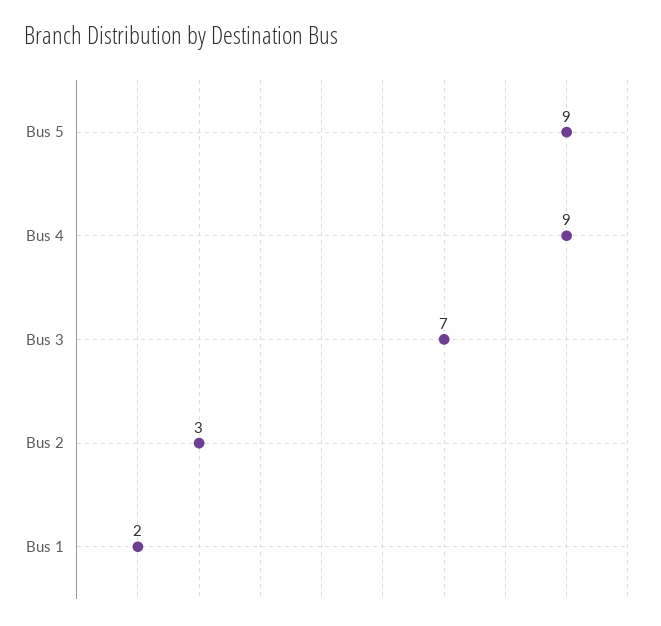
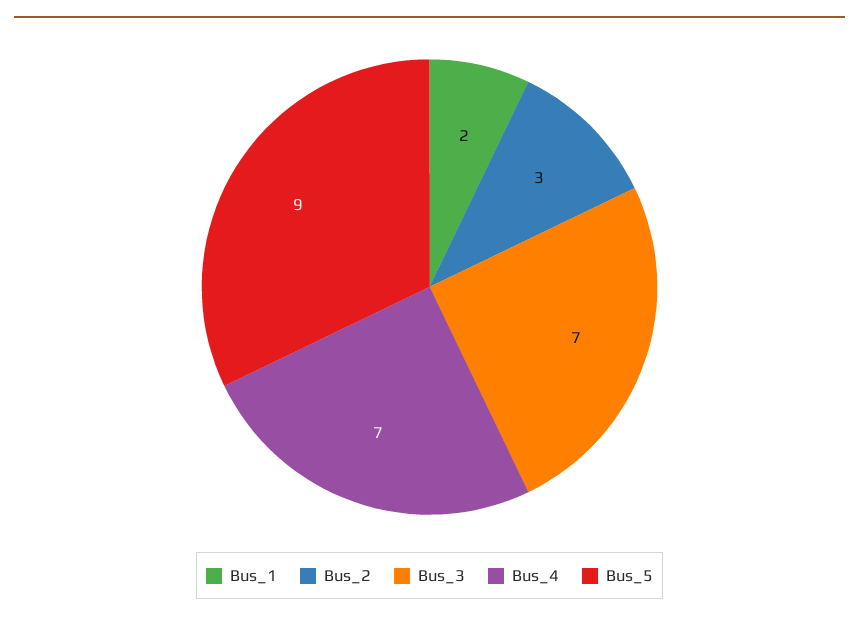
  {
    "Bus 5": 9,
-   "Bus 4": 9,
+   "Bus 4": 7,
    "Bus 3": 7,
    "Bus 2": 3,
    "Bus 1": 2
  }

